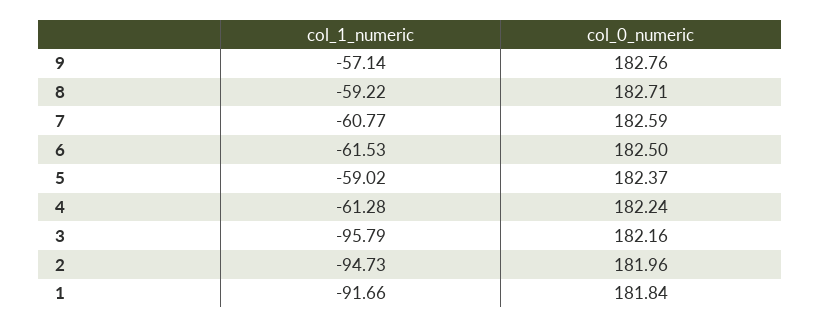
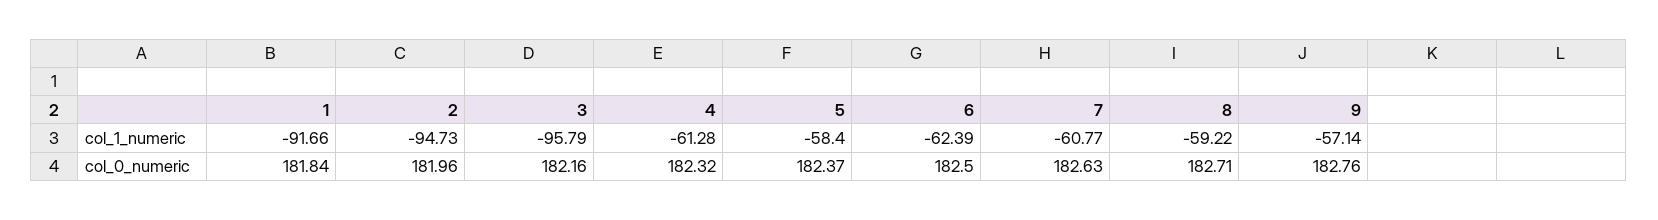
  {
    "col_1_numeric": {
      "9": -57.14,
      "8": -59.22,
      "7": -60.77,
-     "6": -61.53,
+     "6": -62.39,
-     "5": -59.02,
+     "5": -58.4,
      "4": -61.28,
      "3": -95.79,
      "2": -94.73,
      "1": -91.66
    },
    "col_0_numeric": {
      "9": 182.76,
      "8": 182.71,
-     "7": 182.59,
+     "7": 182.63,
      "6": 182.5,
      "5": 182.37,
-     "4": 182.24,
+     "4": 182.32,
      "3": 182.16,
      "2": 181.96,
      "1": 181.84
    }
  }

